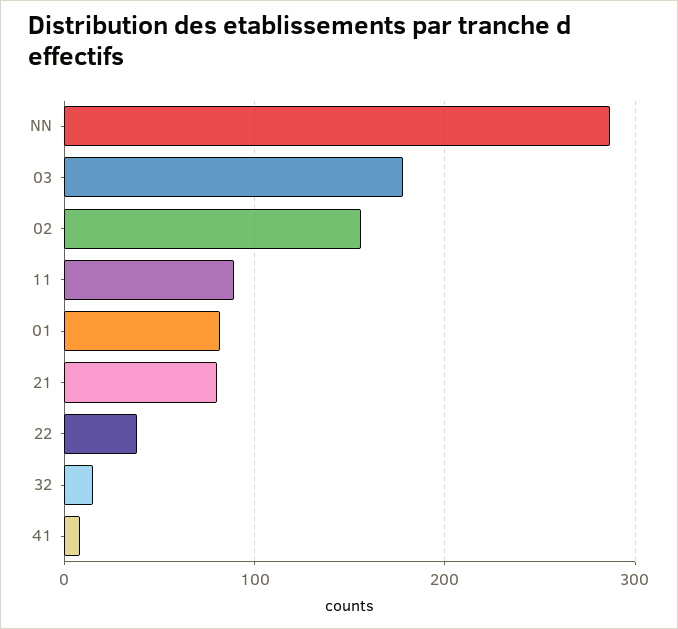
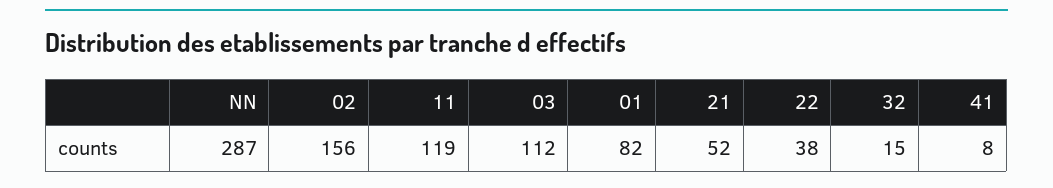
  {
    "NN": 287,
-   "03": 180,
+   "03": 112,
    "02": 156,
-   "11": 90,
+   "11": 119,
    "01": 82,
-   "21": 80,
+   "21": 52,
    "22": 38,
    "32": 15,
    "41": 8
  }

